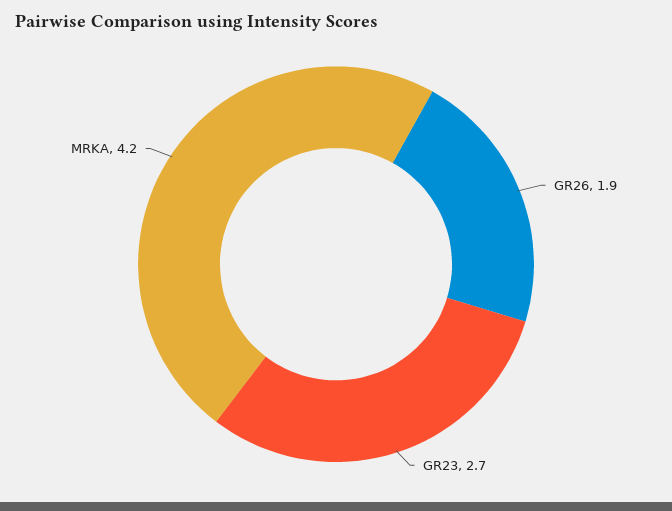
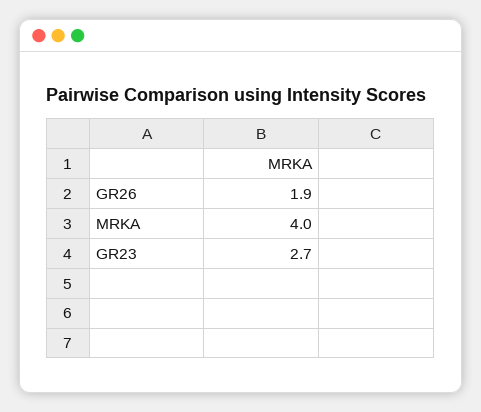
  {
    "GR26": 1.9,
    "GR23": 2.7,
-   "MRKA": 4.2
+   "MRKA": 4
  }

